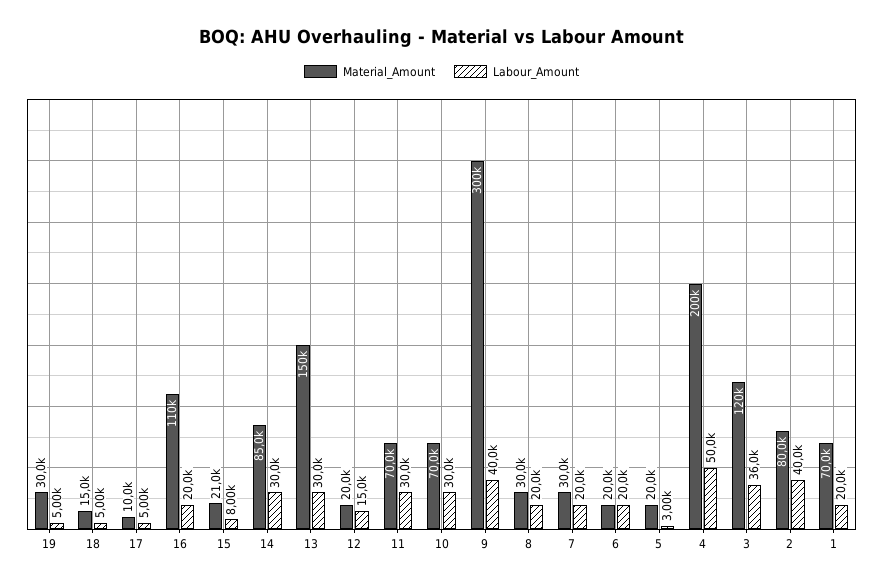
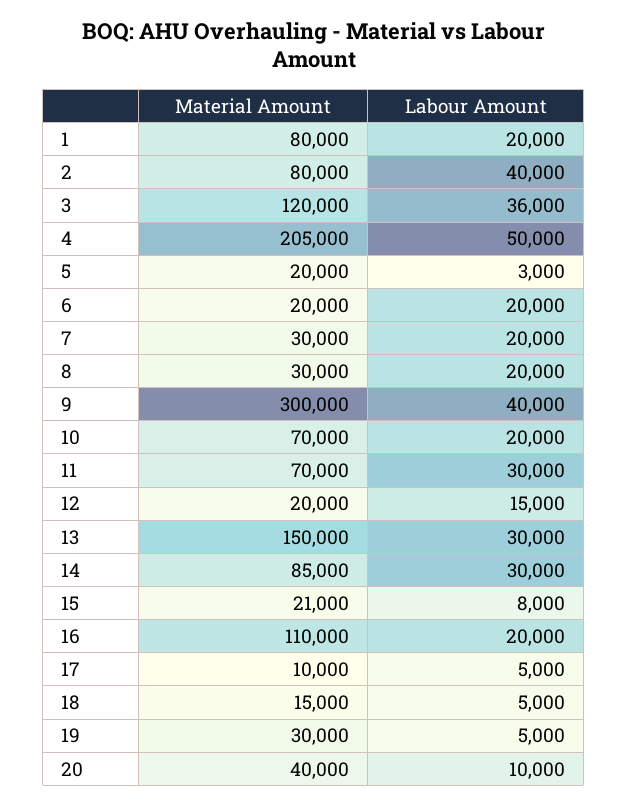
  {
    "Material_Amount": {
      "19": 30000,
      "18": 15000,
      "17": 10000,
      "16": 110000,
      "15": 21000,
      "14": 85000,
      "13": 150000,
      "12": 20000,
      "11": 70000,
      "10": 70000,
      "9": 300000,
      "8": 30000,
      "7": 30000,
      "6": 20000,
      "5": 20000,
-     "4": 200000,
+     "4": 205000,
      "3": 120000,
      "2": 80000,
-     "1": 70000
+     "1": 80000,
+     "20": 40000
    },
    "Labour_Amount": {
      "19": 5000,
      "18": 5000,
      "17": 5000,
      "16": 20000,
      "15": 8000,
      "14": 30000,
      "13": 30000,
      "12": 15000,
      "11": 30000,
-     "10": 30000,
+     "10": 20000,
      "9": 40000,
      "8": 20000,
      "7": 20000,
      "6": 20000,
      "5": 3000,
      "4": 50000,
      "3": 36000,
      "2": 40000,
-     "1": 20000
+     "1": 20000,
+     "20": 10000
    }
  }

